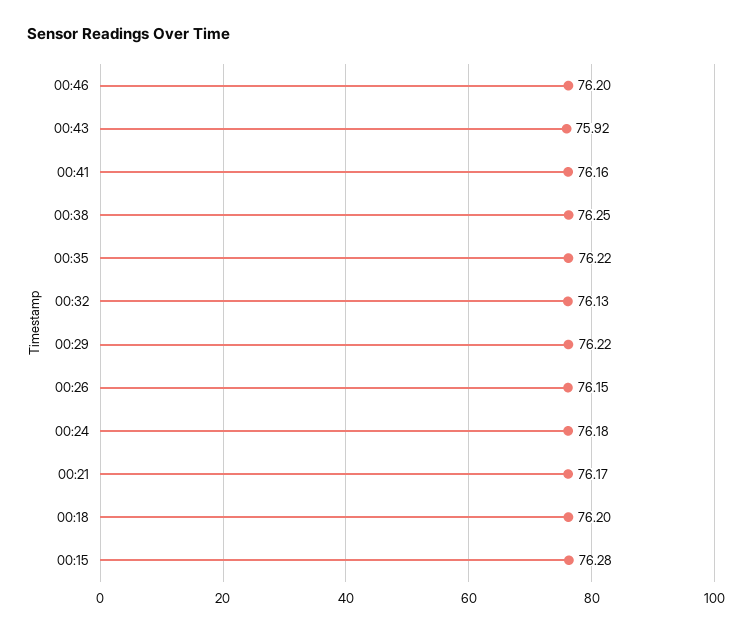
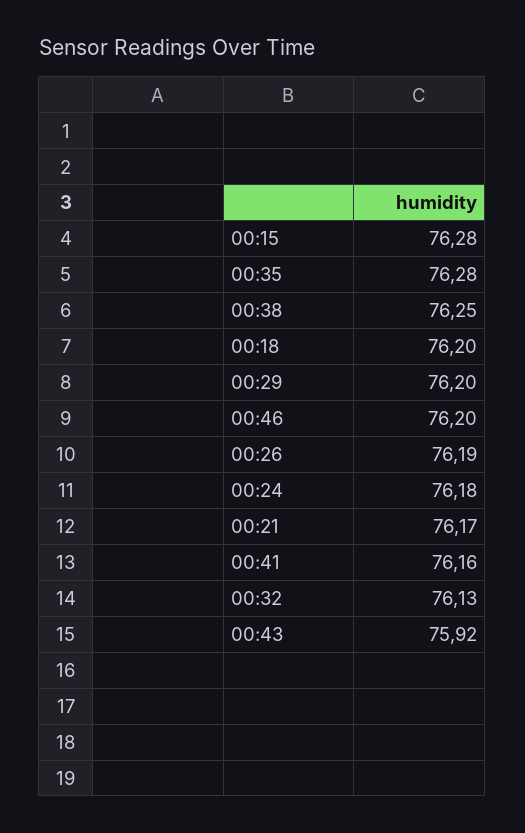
  {
    "00:46": 76.2,
    "00:43": 75.92,
    "00:41": 76.16,
    "00:38": 76.25,
-   "00:35": 76.22,
+   "00:35": 76.28,
    "00:32": 76.13,
-   "00:29": 76.22,
+   "00:29": 76.2,
-   "00:26": 76.15,
+   "00:26": 76.19,
    "00:24": 76.18,
    "00:21": 76.17,
    "00:18": 76.2,
    "00:15": 76.28
  }

